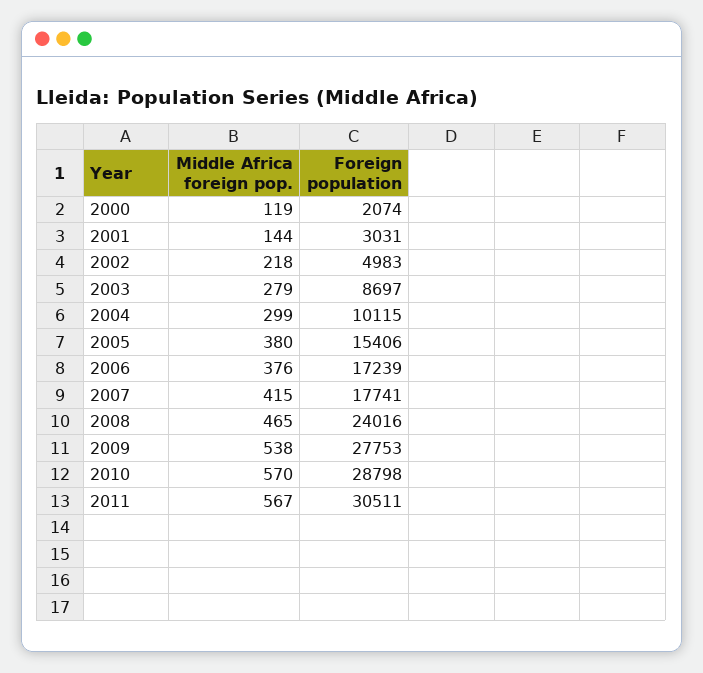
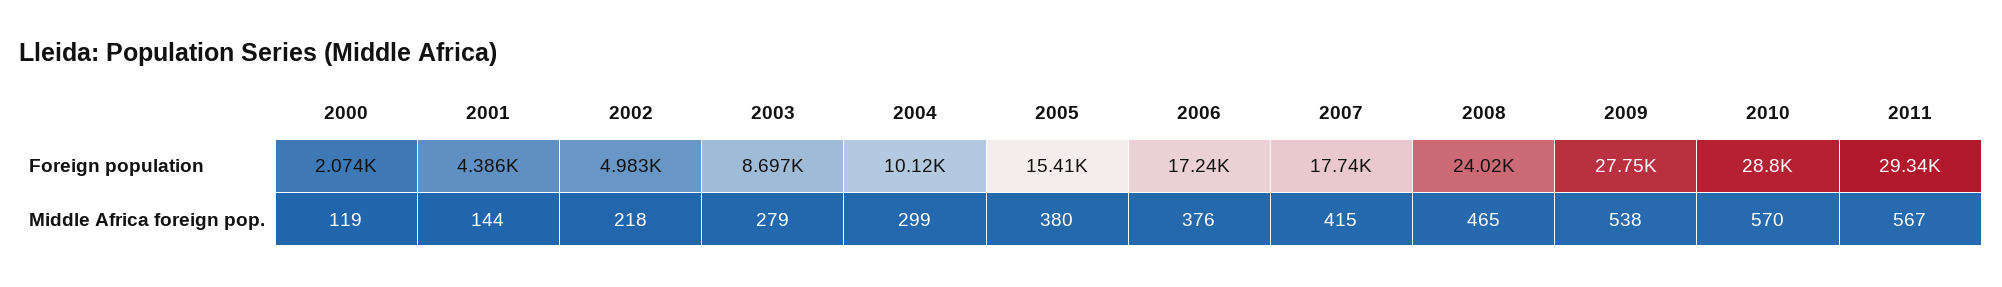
  {
    "Middle Africa foreign pop.": {
      "2000": 119,
      "2001": 144,
      "2002": 218,
      "2003": 279,
      "2004": 299,
      "2005": 380,
      "2006": 376,
      "2007": 415,
      "2008": 465,
      "2009": 538,
      "2010": 570,
      "2011": 567
    },
    "Foreign population": {
      "2000": 2074,
-     "2001": 3031,
+     "2001": 4386,
      "2002": 4983,
      "2003": 8697,
      "2004": 10115,
      "2005": 15406,
      "2006": 17239,
      "2007": 17741,
      "2008": 24016,
      "2009": 27753,
      "2010": 28798,
-     "2011": 30511
+     "2011": 29340
    }
  }

